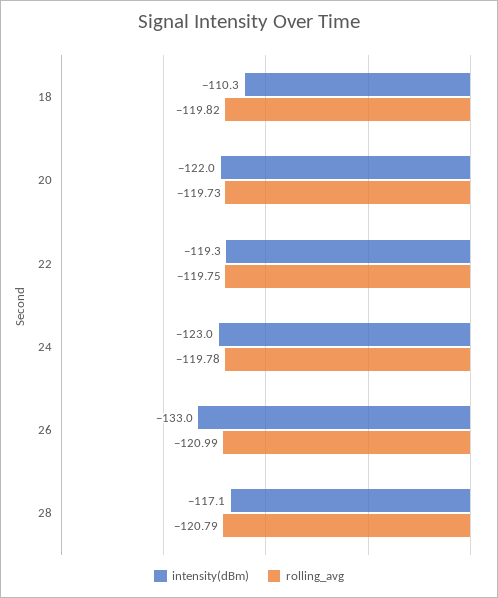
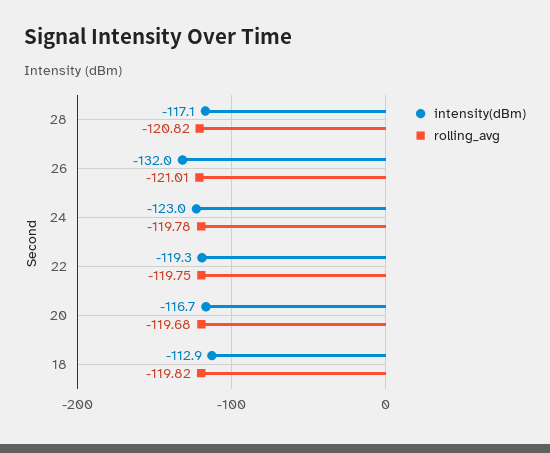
  {
    "intensity(dBm)": {
-     "18": -110.3,
+     "18": -112.9,
-     "20": -122,
+     "20": -116.7,
      "22": -119.3,
      "24": -123,
-     "26": -133,
+     "26": -132,
      "28": -117.1
    },
    "rolling_avg": {
      "18": -119.82,
-     "20": -119.73,
+     "20": -119.68,
      "22": -119.75,
      "24": -119.78,
-     "26": -120.99,
+     "26": -121.01,
-     "28": -120.79
+     "28": -120.82
    }
  }

